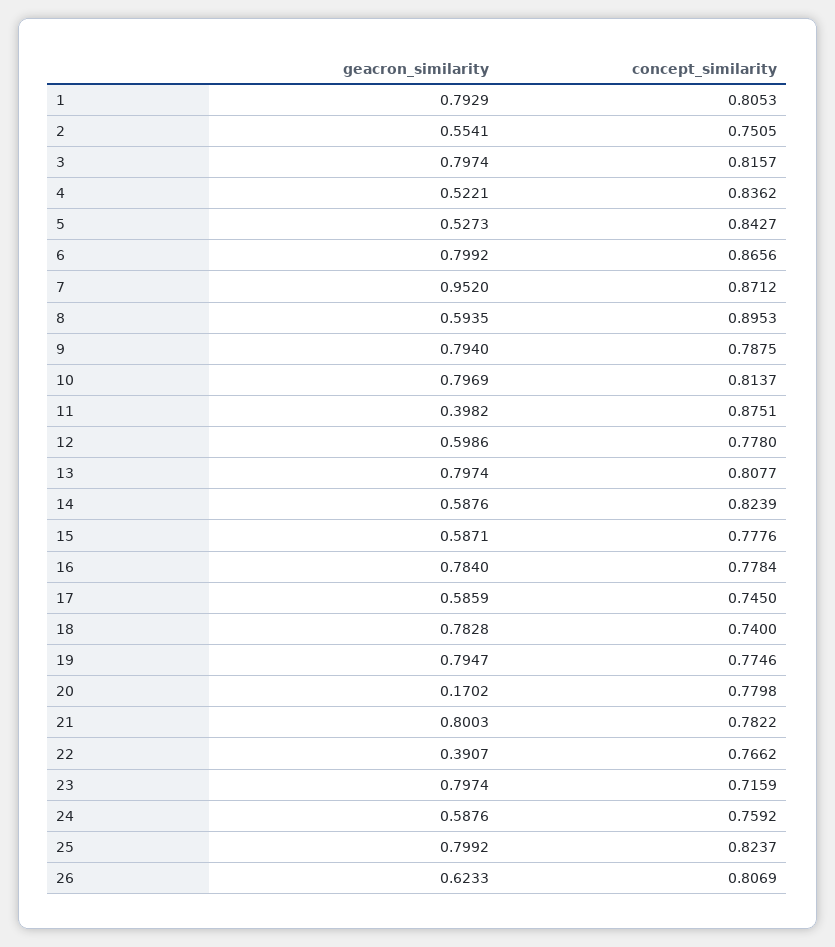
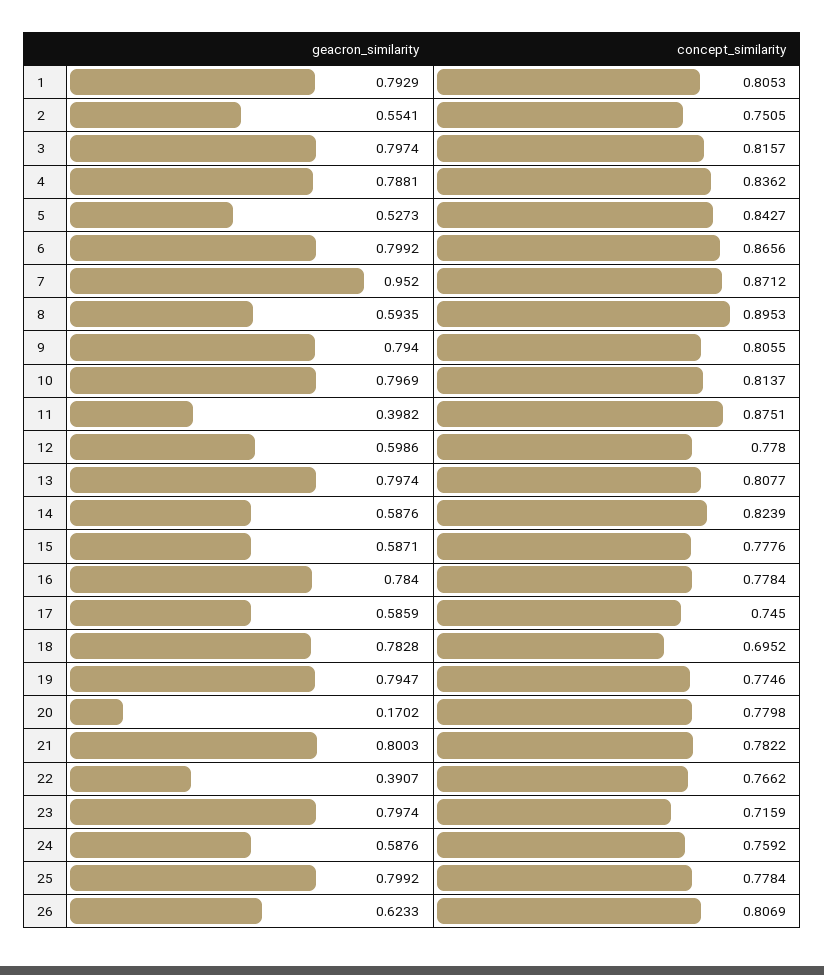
  {
    "geacron_similarity": {
      "1": 0.7929,
      "2": 0.5541,
      "3": 0.7974,
-     "4": 0.5221,
+     "4": 0.7881,
      "5": 0.5273,
      "6": 0.7992,
      "7": 0.952,
      "8": 0.5935,
      "9": 0.794,
      "10": 0.7969,
      "11": 0.3982,
      "12": 0.5986,
      "13": 0.7974,
      "14": 0.5876,
      "15": 0.5871,
      "16": 0.784,
      "17": 0.5859,
      "18": 0.7828,
      "19": 0.7947,
      "20": 0.1702,
      "21": 0.8003,
      "22": 0.3907,
      "23": 0.7974,
      "24": 0.5876,
      "25": 0.7992,
      "26": 0.6233
    },
    "concept_similarity": {
      "1": 0.8053,
      "2": 0.7505,
      "3": 0.8157,
      "4": 0.8362,
      "5": 0.8427,
      "6": 0.8656,
      "7": 0.8712,
      "8": 0.8953,
-     "9": 0.7875,
+     "9": 0.8055,
      "10": 0.8137,
      "11": 0.8751,
      "12": 0.778,
      "13": 0.8077,
      "14": 0.8239,
      "15": 0.7776,
      "16": 0.7784,
      "17": 0.745,
-     "18": 0.74,
+     "18": 0.6952,
      "19": 0.7746,
      "20": 0.7798,
      "21": 0.7822,
      "22": 0.7662,
      "23": 0.7159,
      "24": 0.7592,
-     "25": 0.8237,
+     "25": 0.7784,
      "26": 0.8069
    }
  }

